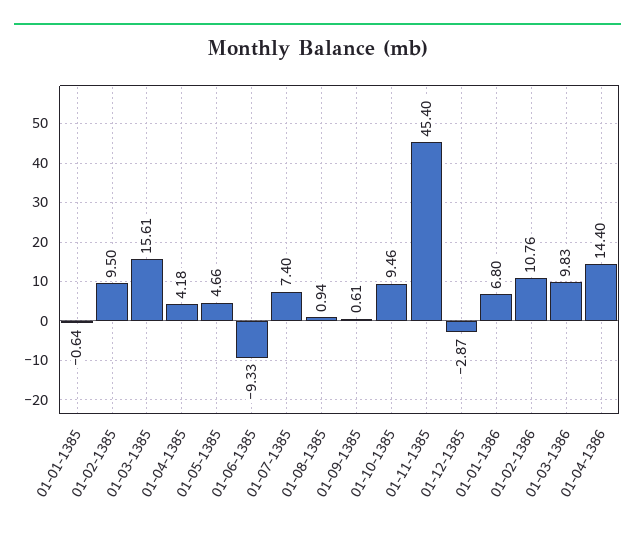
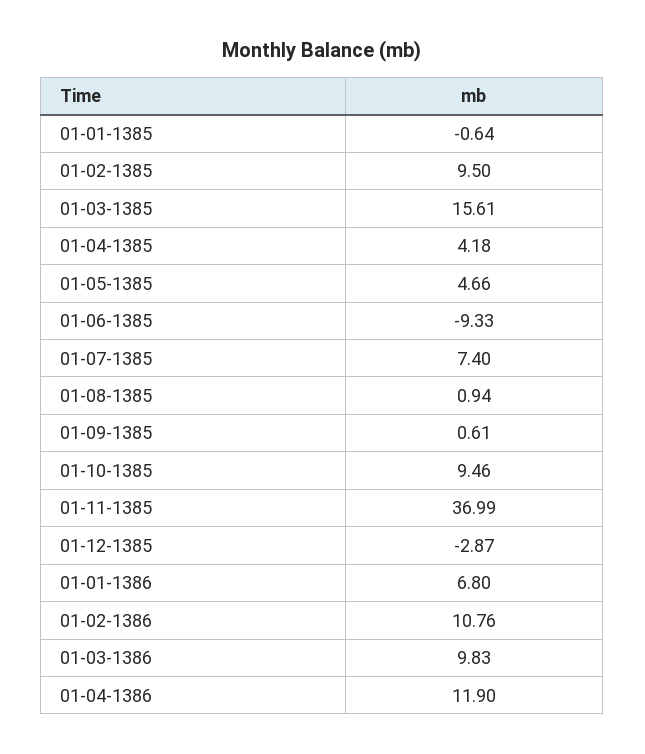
  {
    "01-01-1385": -0.64,
    "01-02-1385": 9.5,
    "01-03-1385": 15.61,
    "01-04-1385": 4.18,
    "01-05-1385": 4.66,
    "01-06-1385": -9.33,
    "01-07-1385": 7.4,
    "01-08-1385": 0.94,
    "01-09-1385": 0.61,
    "01-10-1385": 9.46,
-   "01-11-1385": 45.4,
+   "01-11-1385": 36.99,
    "01-12-1385": -2.87,
    "01-01-1386": 6.8,
    "01-02-1386": 10.76,
    "01-03-1386": 9.83,
-   "01-04-1386": 14.4
+   "01-04-1386": 11.9
  }

